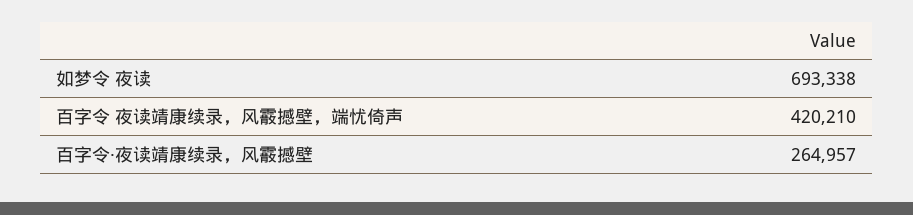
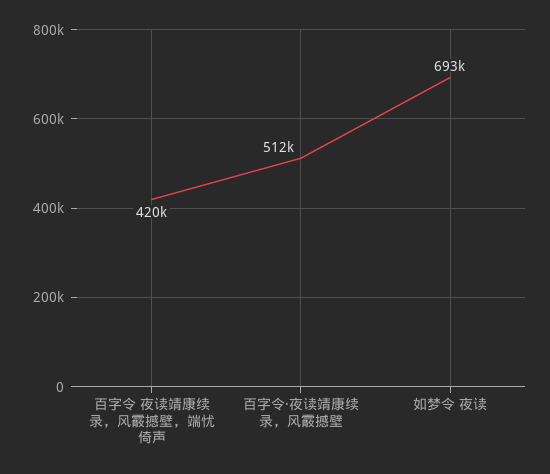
  {
    "如梦令 夜读": 693338,
    "百字令 夜读靖康续录，风霰撼壁，端忧倚声": 420210,
-   "百字令·夜读靖康续录，风霰撼壁": 264957
+   "百字令·夜读靖康续录，风霰撼壁": 512000
  }

